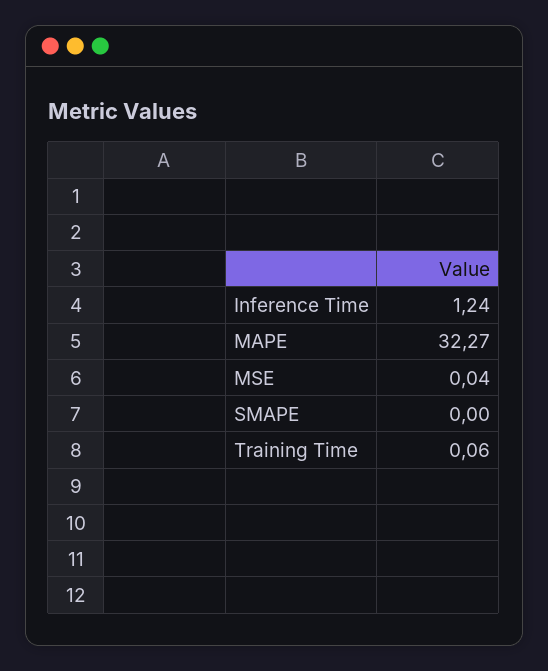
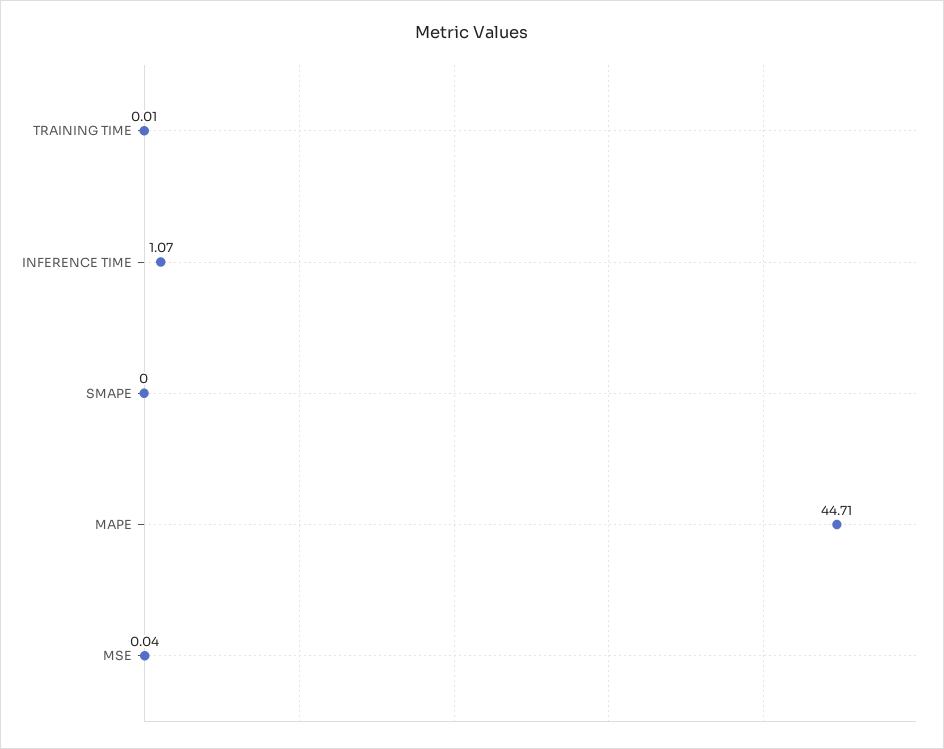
  {
-   "Inference Time": 1.24,
+   "Inference Time": 1.07,
-   "MAPE": 32.27,
+   "MAPE": 44.71,
    "MSE": 0.04,
    "SMAPE": 0,
-   "Training Time": 0.06
+   "Training Time": 0.01
  }

